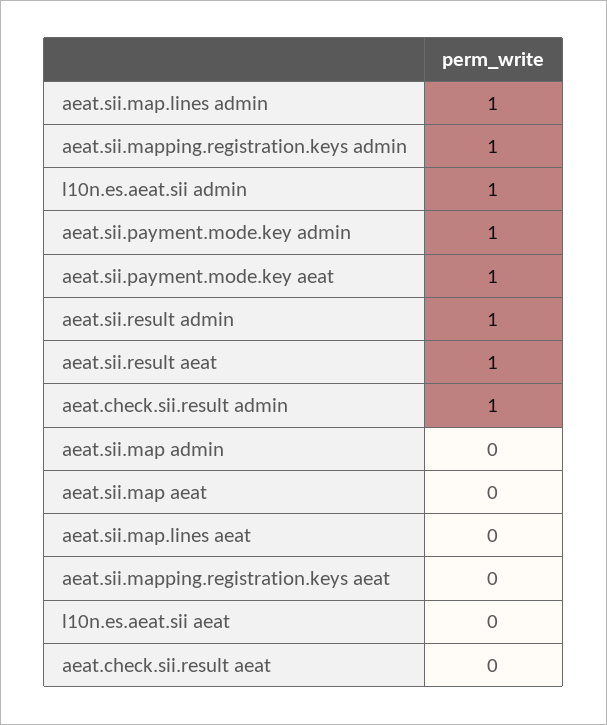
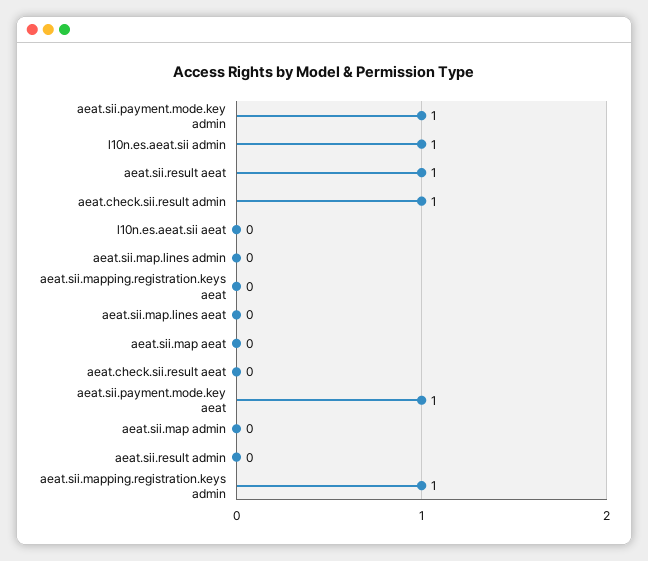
  {
-   "aeat.sii.map.lines admin": 1,
+   "aeat.sii.map.lines admin": 0,
    "aeat.sii.mapping.registration.keys admin": 1,
    "l10n.es.aeat.sii admin": 1,
    "aeat.sii.payment.mode.key admin": 1,
    "aeat.sii.payment.mode.key aeat": 1,
-   "aeat.sii.result admin": 1,
+   "aeat.sii.result admin": 0,
    "aeat.sii.result aeat": 1,
    "aeat.check.sii.result admin": 1,
    "aeat.sii.map admin": 0,
    "aeat.sii.map aeat": 0,
    "aeat.sii.map.lines aeat": 0,
    "aeat.sii.mapping.registration.keys aeat": 0,
    "l10n.es.aeat.sii aeat": 0,
    "aeat.check.sii.result aeat": 0
  }

